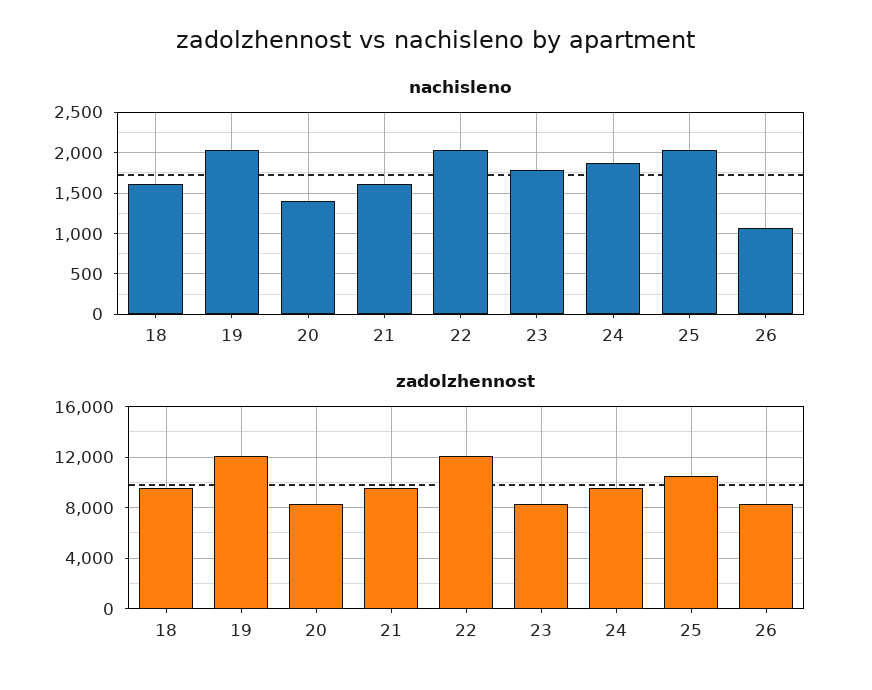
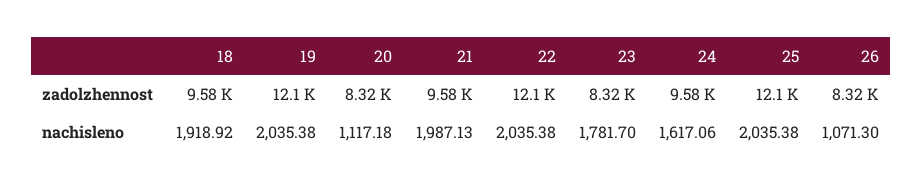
  {
    "nachisleno": {
-     "18": 1600,
+     "18": 1918.92,
      "19": 2035.38,
-     "20": 1400,
+     "20": 1117.18,
-     "21": 1600,
+     "21": 1987.13,
      "22": 2035.38,
      "23": 1781.7,
-     "24": 1900,
+     "24": 1617.06,
      "25": 2035.38,
      "26": 1071.3
    },
    "zadolzhennost": {
      "18": 9580,
      "19": 12100,
      "20": 8320,
      "21": 9580,
      "22": 12100,
      "23": 8320,
      "24": 9580,
-     "25": 10500,
+     "25": 12100,
      "26": 8320
    }
  }

